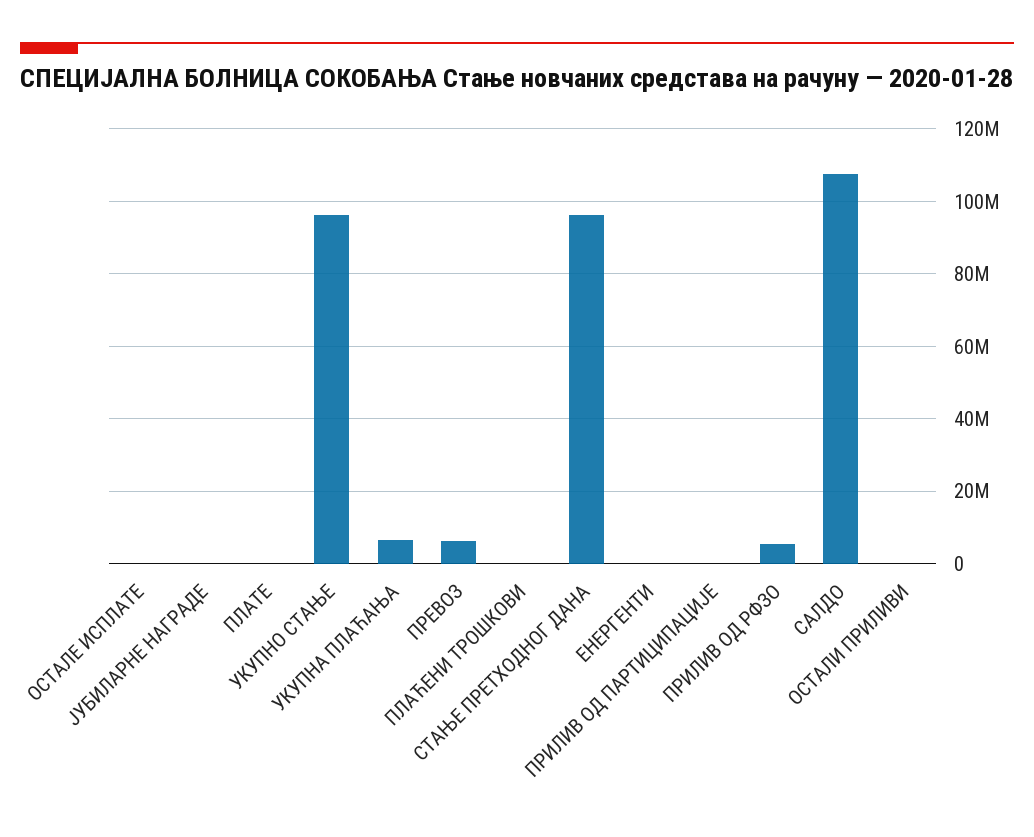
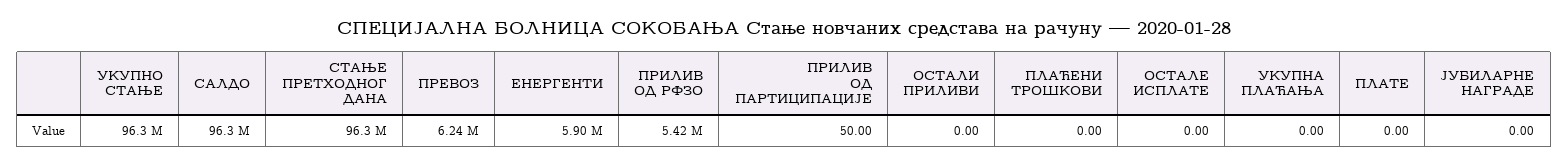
  {
    "ОСТАЛЕ ИСПЛАТЕ": 0,
    "ЈУБИЛАРНЕ НАГРАДЕ": 0,
    "ПЛАТЕ": 0,
    "УКУПНО СТАЊЕ": 96300000,
-   "УКУПНА ПЛАЋАЊА": 6000000,
+   "УКУПНА ПЛАЋАЊА": 0,
    "ПРЕВОЗ": 6240000,
    "ПЛАЋЕНИ ТРОШКОВИ": 0,
    "СТАЊЕ ПРЕТХОДНОГ ДАНА": 96300000,
-   "ЕНЕРГЕНТИ": 0,
+   "ЕНЕРГЕНТИ": 5900000,
    "ПРИЛИВ ОД ПАРТИЦИПАЦИЈЕ": 50,
    "ПРИЛИВ ОД РФЗО": 5420000,
-   "САЛДО": 108000000,
+   "САЛДО": 96300000,
    "ОСТАЛИ ПРИЛИВИ": 0
  }

